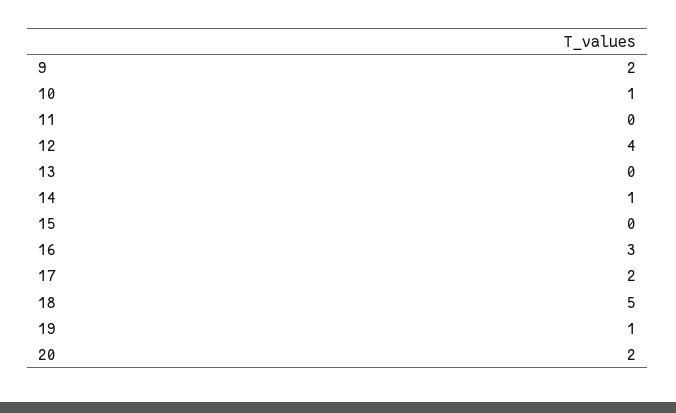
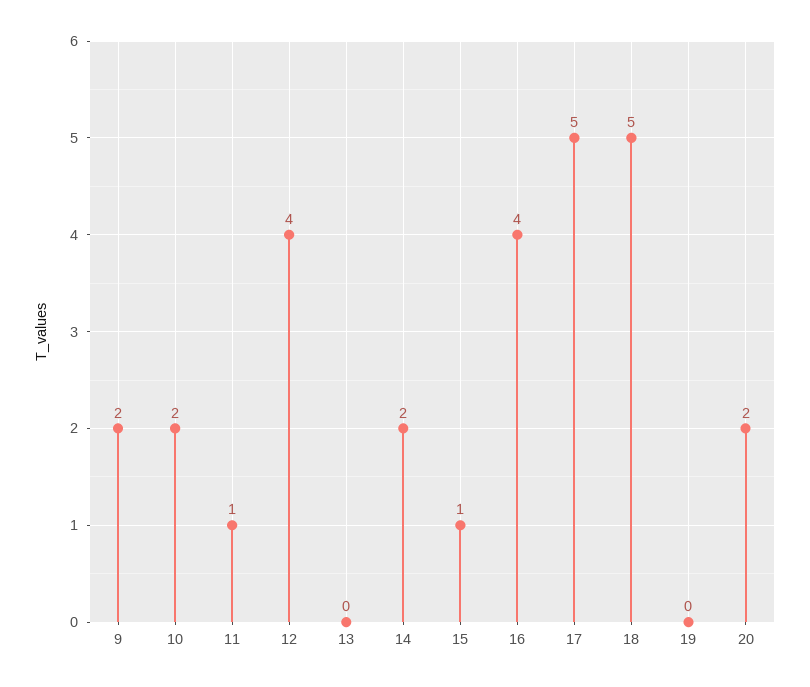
  {
    "9": 2,
-   "10": 1,
+   "10": 2,
-   "11": 0,
+   "11": 1,
    "12": 4,
    "13": 0,
-   "14": 1,
+   "14": 2,
-   "15": 0,
+   "15": 1,
-   "16": 3,
+   "16": 4,
-   "17": 2,
+   "17": 5,
    "18": 5,
-   "19": 1,
+   "19": 0,
    "20": 2
  }

